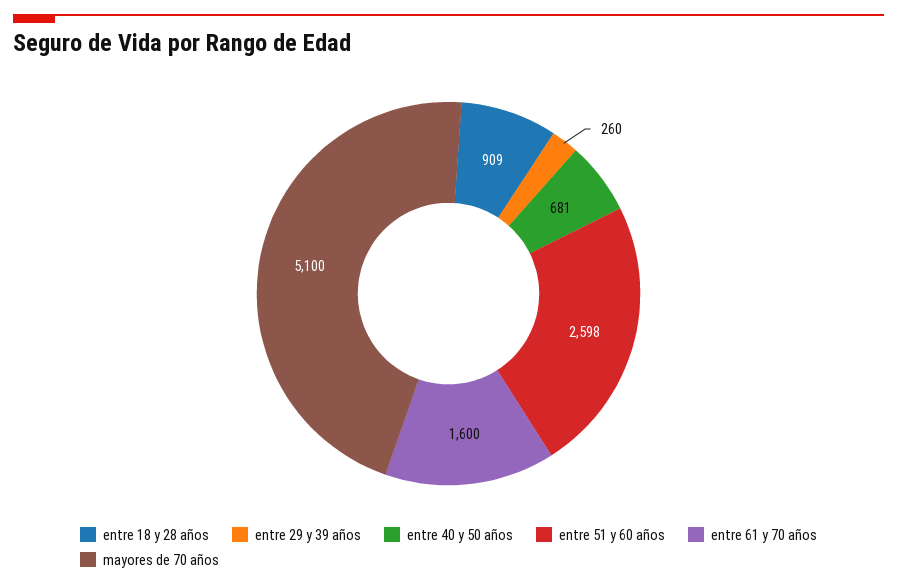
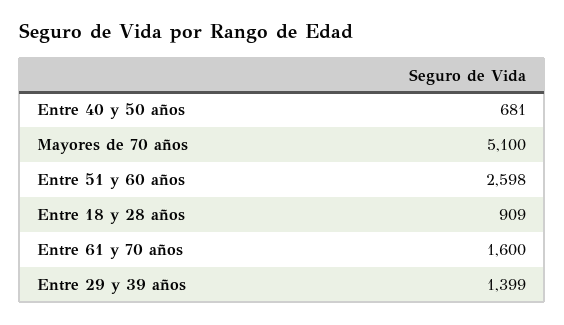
  {
    "entre 18 y 28 años": 909,
-   "entre 29 y 39 años": 260,
+   "entre 29 y 39 años": 1399,
    "entre 40 y 50 años": 681,
    "entre 51 y 60 años": 2598,
    "entre 61 y 70 años": 1600,
    "mayores de 70 años": 5100
  }

